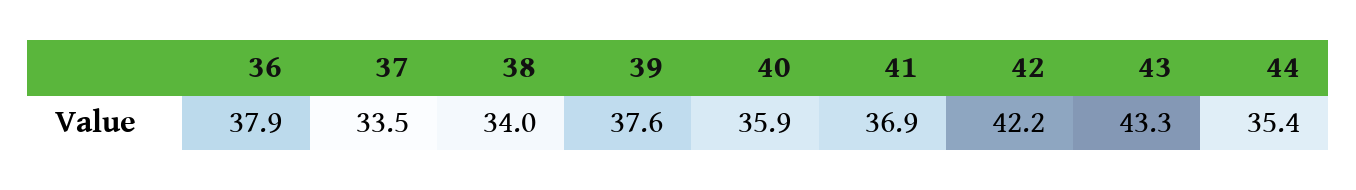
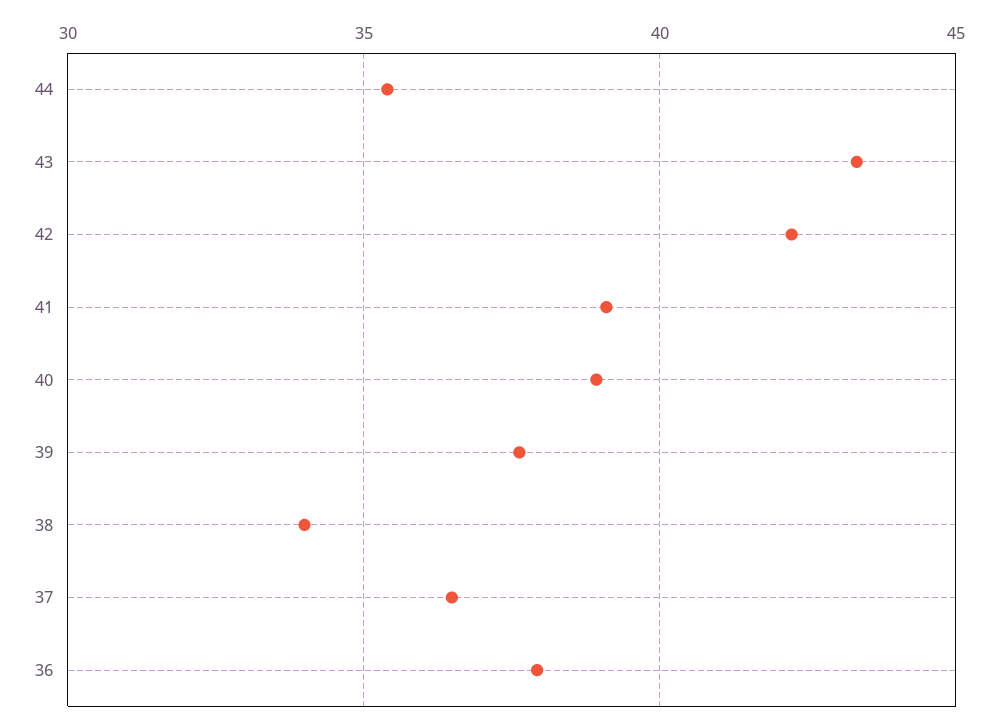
  {
    "36": 37.9,
-   "37": 33.5,
+   "37": 36.5,
    "38": 34,
    "39": 37.6,
-   "40": 35.9,
+   "40": 39,
-   "41": 36.9,
+   "41": 39,
    "42": 42.2,
    "43": 43.3,
    "44": 35.4
  }

